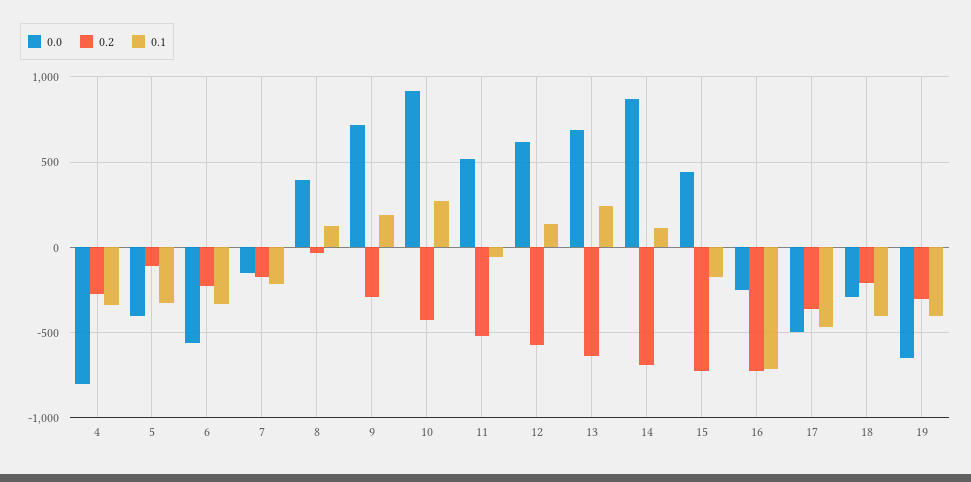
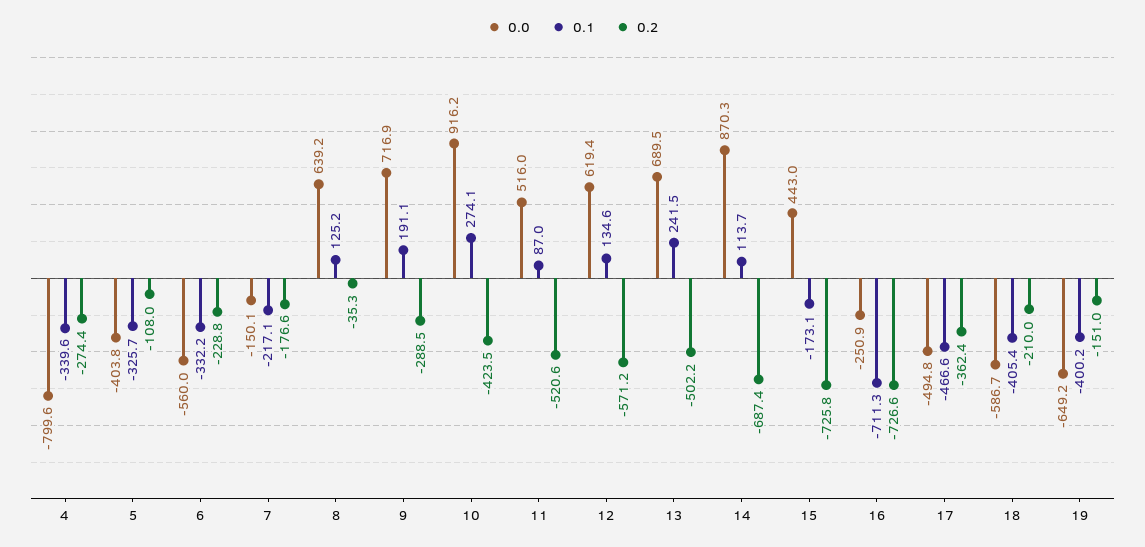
  {
    "0.0": {
      "4": -799.6,
      "5": -403.8,
      "6": -560,
      "7": -150.1,
-     "8": 400,
+     "8": 639.2,
      "9": 716.9,
      "10": 916.2,
      "11": 516,
      "12": 619.4,
      "13": 689.5,
      "14": 870.3,
      "15": 443,
      "16": -250.9,
      "17": -494.8,
-     "18": -300,
+     "18": -586.7,
      "19": -649.2
    },
    "0.2": {
      "4": -274.4,
      "5": -108,
      "6": -228.8,
      "7": -176.6,
      "8": -35.3,
      "9": -288.5,
      "10": -423.5,
      "11": -520.6,
      "12": -571.2,
-     "13": -650,
+     "13": -502.2,
      "14": -687.4,
      "15": -725.8,
      "16": -726.6,
      "17": -362.4,
      "18": -210,
-     "19": -300
+     "19": -151
    },
    "0.1": {
      "4": -339.6,
      "5": -325.7,
      "6": -332.2,
      "7": -217.1,
      "8": 125.2,
      "9": 191.1,
      "10": 274.1,
-     "11": -50,
+     "11": 87,
      "12": 134.6,
      "13": 241.5,
      "14": 113.7,
      "15": -173.1,
      "16": -711.3,
      "17": -466.6,
      "18": -405.4,
      "19": -400.2
    }
  }

